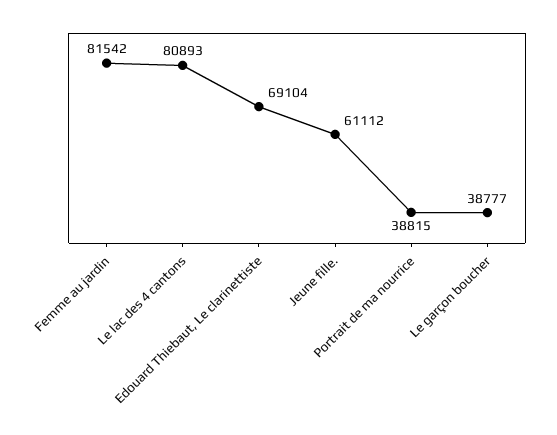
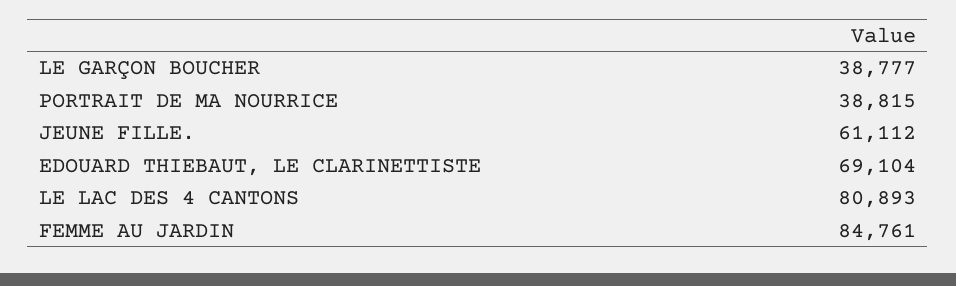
  {
-   "Femme au jardin": 81542,
+   "Femme au jardin": 84761,
    "Le lac des 4 cantons": 80893,
    "Edouard Thiebaut, Le clarinettiste": 69104,
    "Jeune fille.": 61112,
    "Portrait de ma nourrice": 38815,
    "Le garçon boucher": 38777
  }

